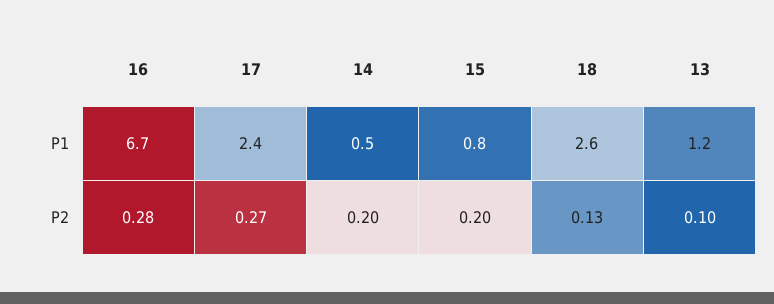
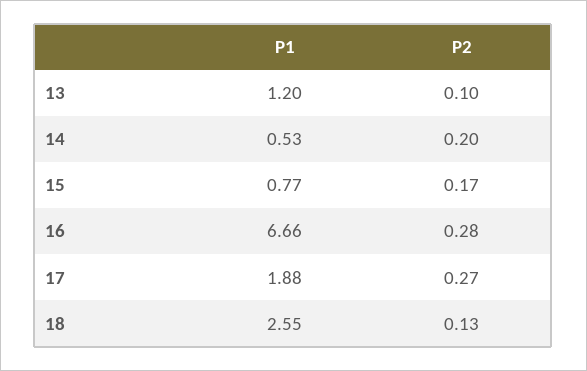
  {
    "16": {
      "P1": 6.66,
      "P2": 0.28
    },
    "17": {
-     "P1": 2.4,
+     "P1": 1.88,
      "P2": 0.27
    },
    "14": {
      "P1": 0.53,
      "P2": 0.2
    },
    "15": {
      "P1": 0.77,
-     "P2": 0.2
+     "P2": 0.17
    },
    "18": {
      "P1": 2.55,
      "P2": 0.13
    },
    "13": {
      "P1": 1.2,
      "P2": 0.1
    }
  }

